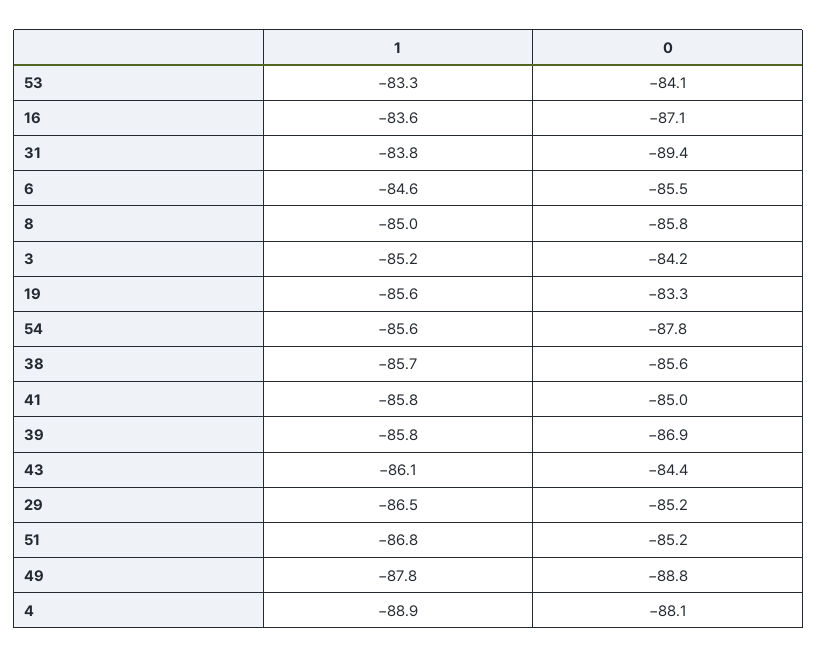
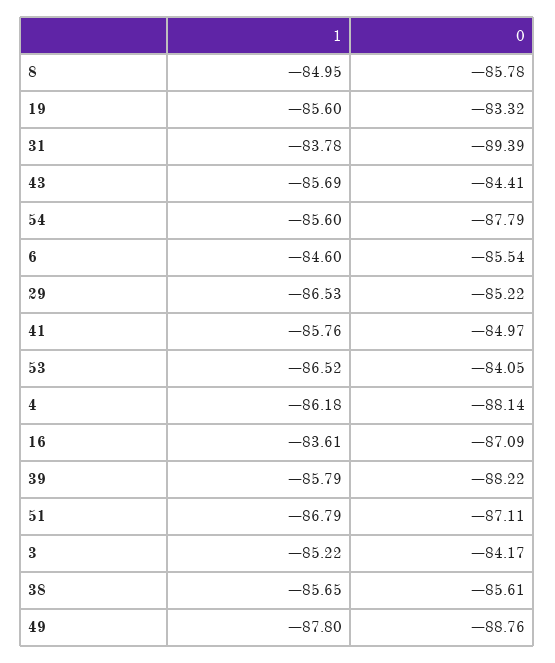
  {
    "1": {
-     "53": -83.3,
+     "53": -86.52,
      "16": -83.61,
      "31": -83.78,
      "6": -84.6,
      "8": -84.95,
      "3": -85.22,
      "19": -85.6,
      "54": -85.6,
      "38": -85.65,
      "41": -85.76,
      "39": -85.79,
-     "43": -86.1,
+     "43": -85.69,
      "29": -86.53,
      "51": -86.79,
      "49": -87.8,
-     "4": -88.9
+     "4": -86.18
    },
    "0": {
      "53": -84.05,
      "16": -87.09,
      "31": -89.39,
      "6": -85.54,
      "8": -85.78,
      "3": -84.17,
      "19": -83.32,
      "54": -87.79,
      "38": -85.61,
      "41": -84.97,
-     "39": -86.9,
+     "39": -88.22,
      "43": -84.41,
      "29": -85.22,
-     "51": -85.2,
+     "51": -87.11,
      "49": -88.76,
      "4": -88.14
    }
  }

